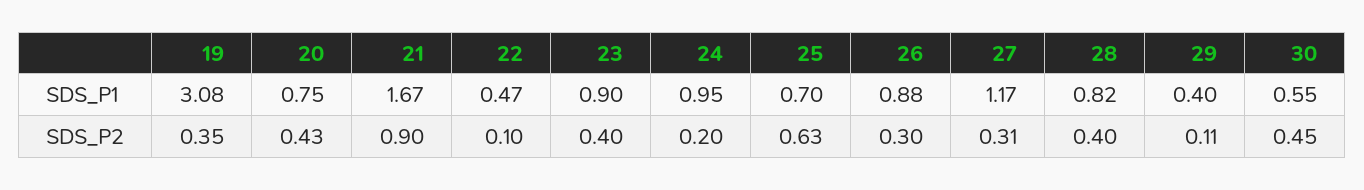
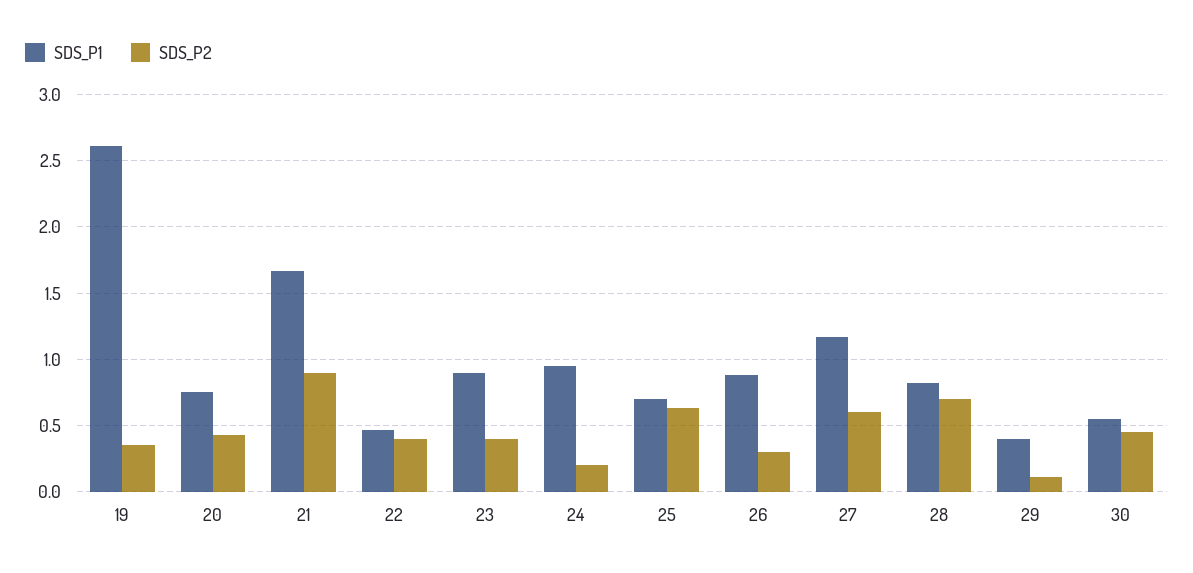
  {
    "SDS_P1": {
-     "19": 3.08,
+     "19": 2.6,
      "20": 0.75,
      "21": 1.67,
      "22": 0.47,
      "23": 0.9,
      "24": 0.95,
      "25": 0.7,
      "26": 0.88,
      "27": 1.17,
      "28": 0.82,
      "29": 0.4,
      "30": 0.55
    },
    "SDS_P2": {
      "19": 0.35,
      "20": 0.43,
      "21": 0.9,
-     "22": 0.1,
+     "22": 0.4,
      "23": 0.4,
      "24": 0.2,
      "25": 0.63,
      "26": 0.3,
-     "27": 0.31,
+     "27": 0.6,
-     "28": 0.4,
+     "28": 0.7,
      "29": 0.11,
      "30": 0.45
    }
  }

